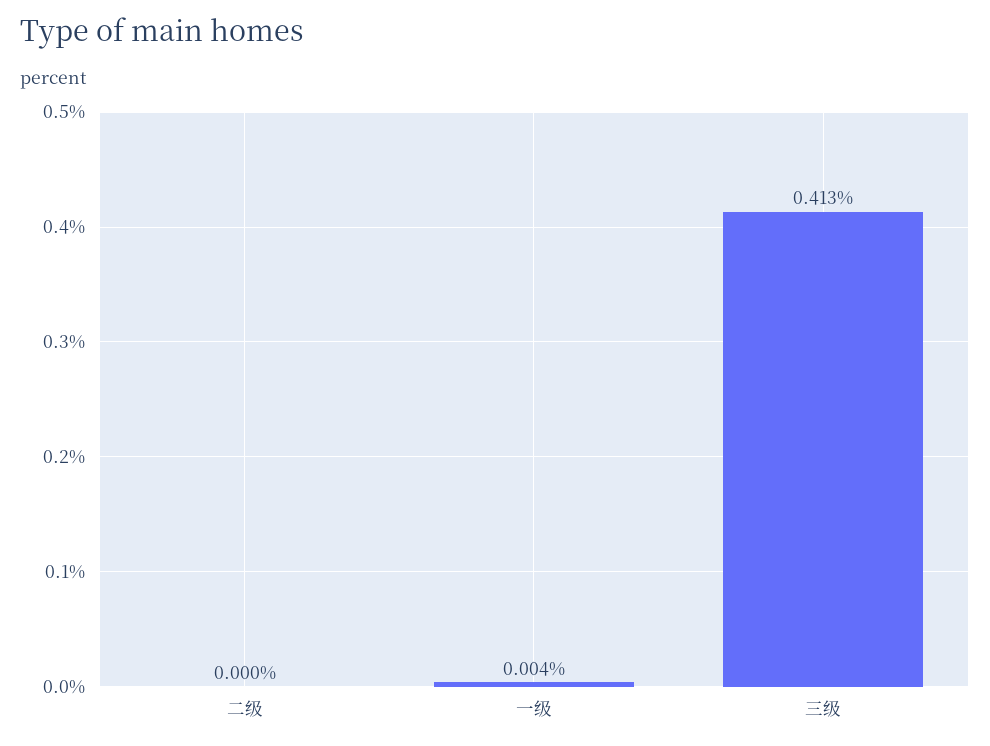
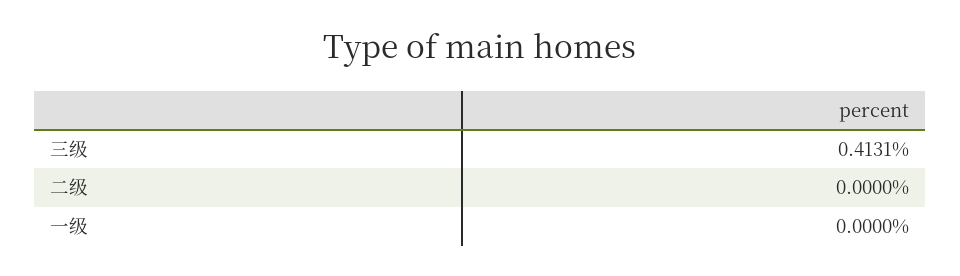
  {
    "二级": 0,
-   "一级": 0.004,
+   "一级": 0,
    "三级": 0.4131
  }

